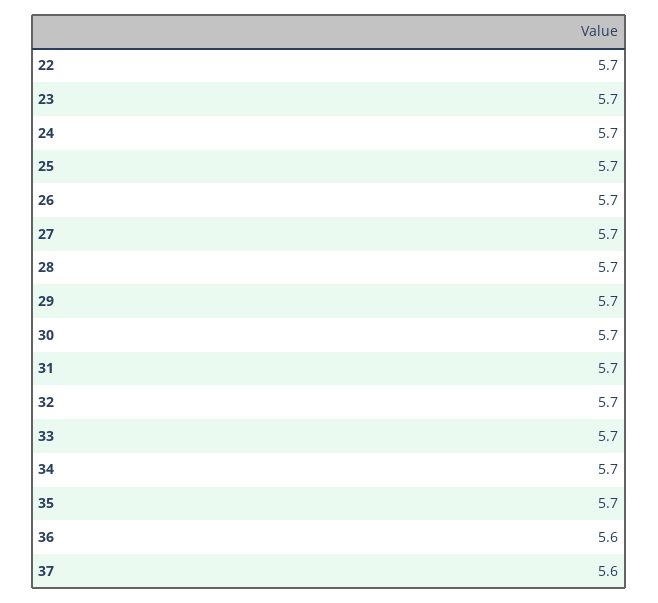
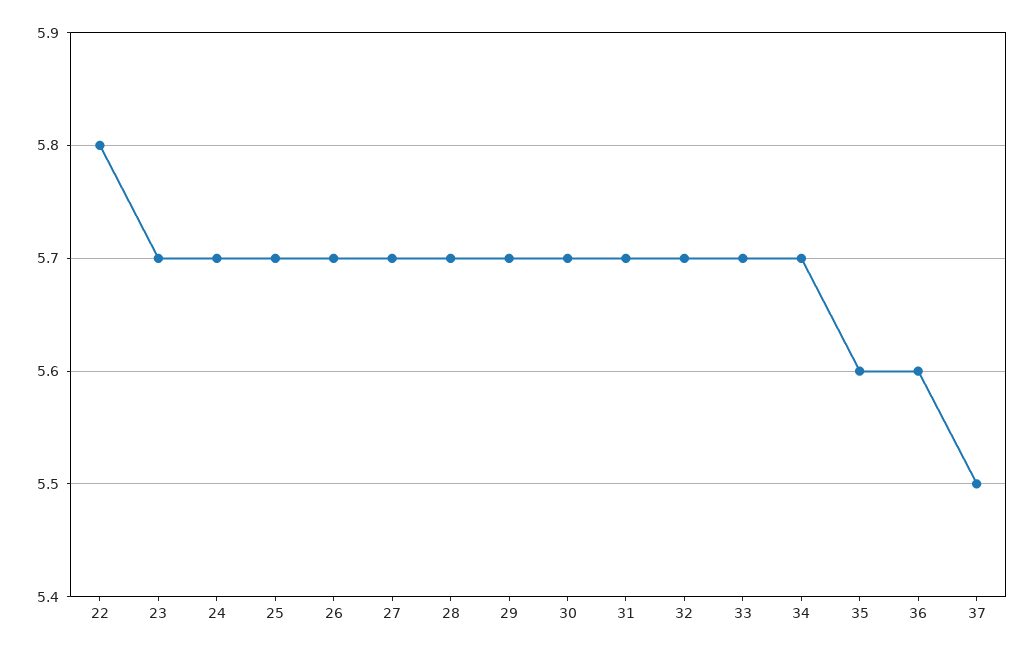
  {
-   "22": 5.7,
+   "22": 5.8,
    "23": 5.7,
    "24": 5.7,
    "25": 5.7,
    "26": 5.7,
    "27": 5.7,
    "28": 5.7,
    "29": 5.7,
    "30": 5.7,
    "31": 5.7,
    "32": 5.7,
    "33": 5.7,
    "34": 5.7,
-   "35": 5.7,
+   "35": 5.6,
    "36": 5.6,
-   "37": 5.6
+   "37": 5.5
  }

